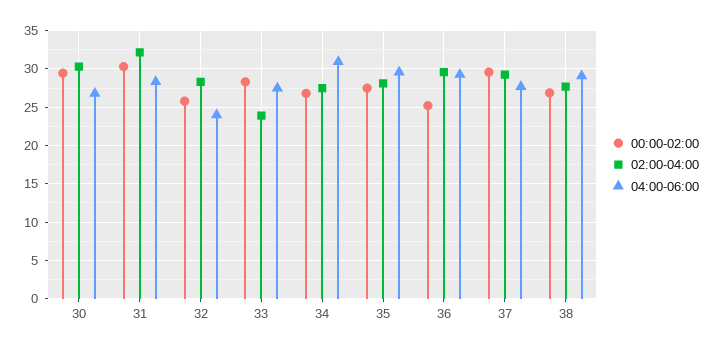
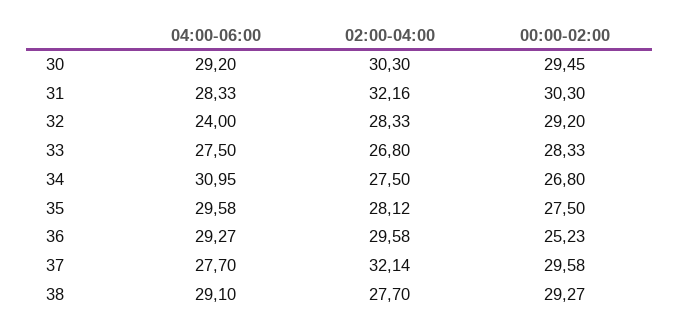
  {
    "00:00-02:00": {
      "30": 29.45,
      "31": 30.3,
-     "32": 26,
+     "32": 29.2,
      "33": 28.33,
      "34": 26.8,
      "35": 27.5,
      "36": 25.23,
      "37": 29.58,
-     "38": 27
+     "38": 29.27
    },
    "02:00-04:00": {
      "30": 30.3,
      "31": 32.16,
      "32": 28.33,
-     "33": 24,
+     "33": 26.8,
      "34": 27.5,
      "35": 28.12,
      "36": 29.58,
-     "37": 29,
+     "37": 32.14,
      "38": 27.7
    },
    "04:00-06:00": {
-     "30": 27,
+     "30": 29.2,
      "31": 28.33,
      "32": 24,
      "33": 27.5,
      "34": 30.95,
      "35": 29.58,
      "36": 29.27,
      "37": 27.7,
      "38": 29.1
    }
  }

